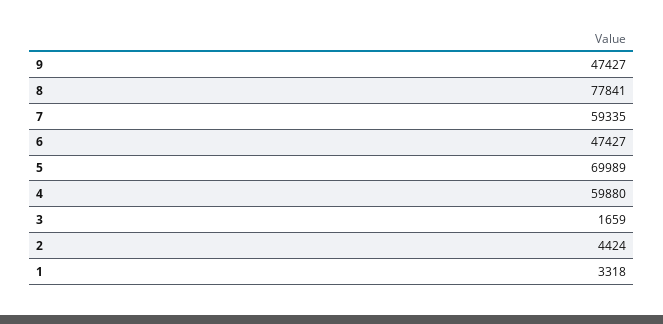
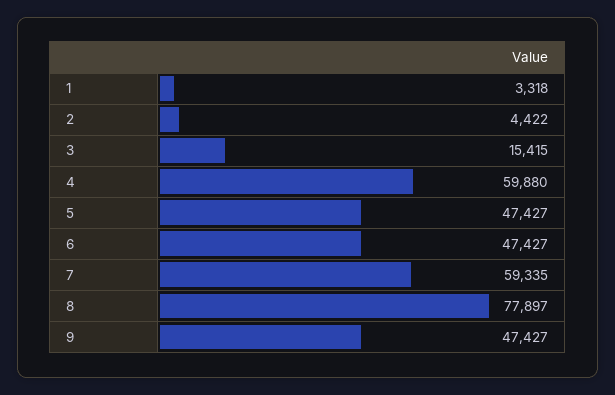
  {
    "9": 47427,
-   "8": 77841,
+   "8": 77897,
    "7": 59335,
    "6": 47427,
-   "5": 69989,
+   "5": 47427,
    "4": 59880,
-   "3": 1659,
+   "3": 15415,
-   "2": 4424,
+   "2": 4422,
    "1": 3318
  }

